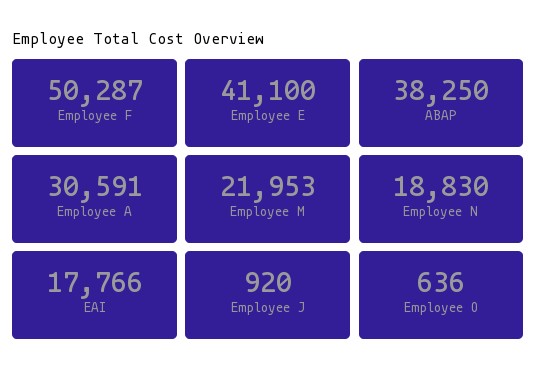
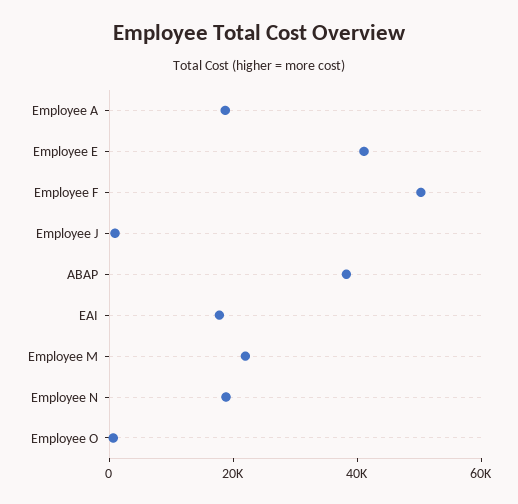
  {
    "Employee F": 50287,
    "Employee E": 41100,
    "ABAP": 38250,
-   "Employee A": 30591,
+   "Employee A": 20000,
    "Employee M": 21953,
    "Employee N": 18830,
    "EAI": 17766,
    "Employee J": 920,
    "Employee O": 636
  }

